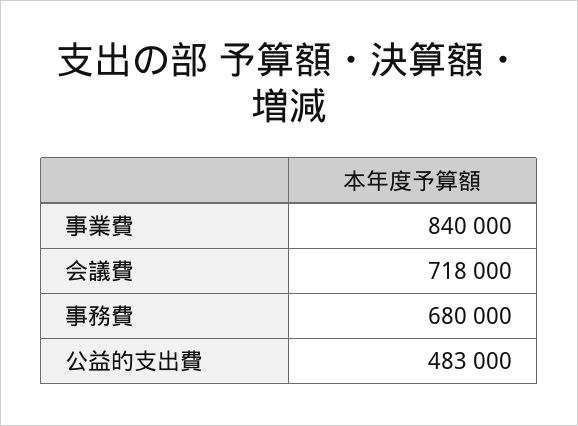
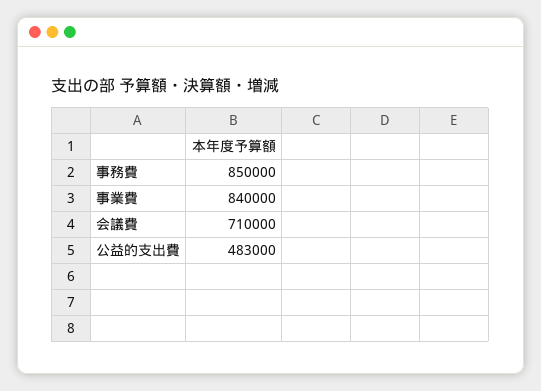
  {
    "事業費": 840000,
-   "会議費": 718000,
+   "会議費": 710000,
-   "事務費": 680000,
+   "事務費": 850000,
    "公益的支出費": 483000
  }

